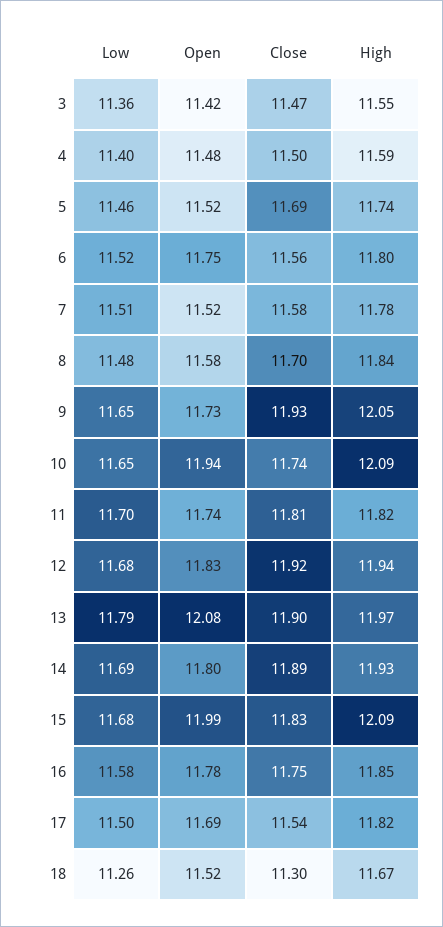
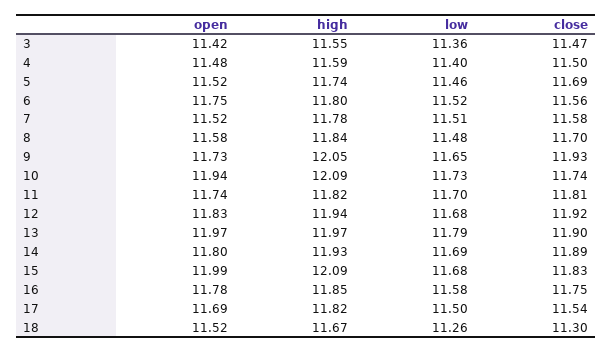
  {
    "Low": {
      "3": 11.36,
      "4": 11.4,
      "5": 11.46,
      "6": 11.52,
      "7": 11.51,
      "8": 11.48,
      "9": 11.65,
-     "10": 11.65,
+     "10": 11.73,
      "11": 11.7,
      "12": 11.68,
      "13": 11.79,
      "14": 11.69,
      "15": 11.68,
      "16": 11.58,
      "17": 11.5,
      "18": 11.26
    },
    "Open": {
      "3": 11.42,
      "4": 11.48,
      "5": 11.52,
      "6": 11.75,
      "7": 11.52,
      "8": 11.58,
      "9": 11.73,
      "10": 11.94,
      "11": 11.74,
      "12": 11.83,
-     "13": 12.08,
+     "13": 11.97,
      "14": 11.8,
      "15": 11.99,
      "16": 11.78,
      "17": 11.69,
      "18": 11.52
    },
    "Close": {
      "3": 11.47,
      "4": 11.5,
      "5": 11.69,
      "6": 11.56,
      "7": 11.58,
      "8": 11.7,
      "9": 11.93,
      "10": 11.74,
      "11": 11.81,
      "12": 11.92,
      "13": 11.9,
      "14": 11.89,
      "15": 11.83,
      "16": 11.75,
      "17": 11.54,
      "18": 11.3
    },
    "High": {
      "3": 11.55,
      "4": 11.59,
      "5": 11.74,
      "6": 11.8,
      "7": 11.78,
      "8": 11.84,
      "9": 12.05,
      "10": 12.09,
      "11": 11.82,
      "12": 11.94,
      "13": 11.97,
      "14": 11.93,
      "15": 12.09,
      "16": 11.85,
      "17": 11.82,
      "18": 11.67
    }
  }

